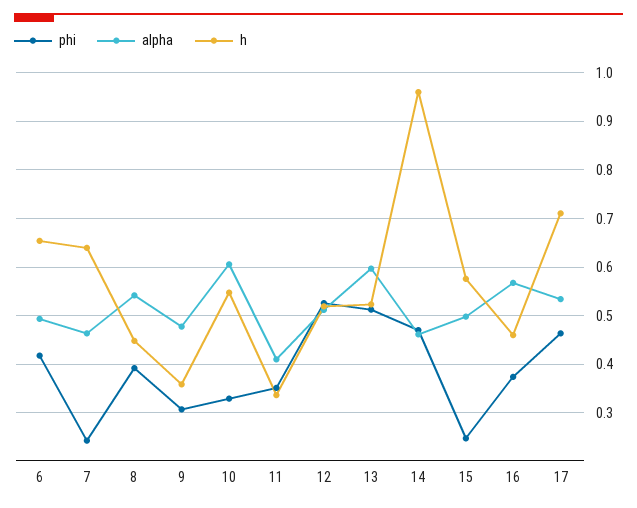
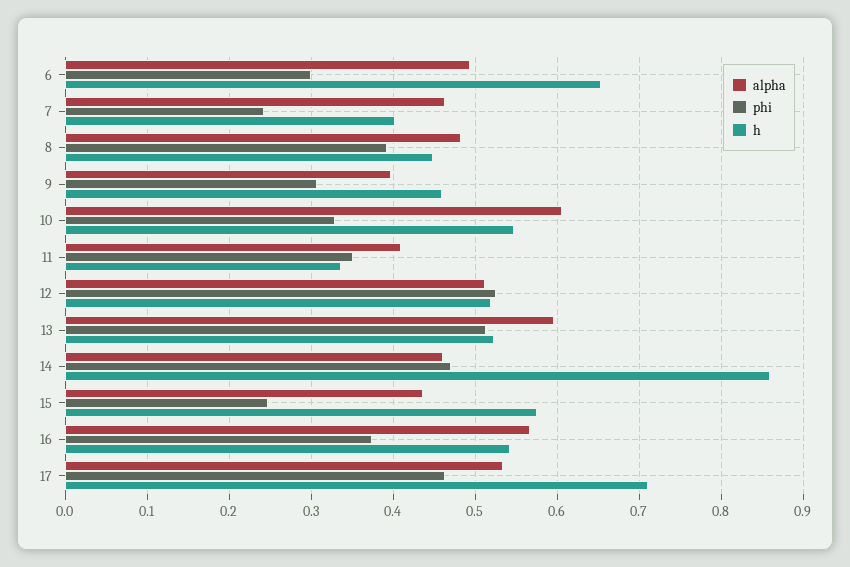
  {
    "phi": {
-     "6": 0.42,
+     "6": 0.3,
      "7": 0.24,
      "8": 0.39,
      "9": 0.31,
      "10": 0.33,
      "11": 0.35,
      "12": 0.53,
      "13": 0.51,
      "14": 0.47,
      "15": 0.25,
      "16": 0.37,
      "17": 0.46
    },
    "alpha": {
      "6": 0.49,
      "7": 0.46,
-     "8": 0.54,
+     "8": 0.48,
-     "9": 0.48,
+     "9": 0.4,
      "10": 0.61,
      "11": 0.41,
      "12": 0.51,
      "13": 0.6,
      "14": 0.46,
-     "15": 0.5,
+     "15": 0.44,
      "16": 0.57,
      "17": 0.53
    },
    "h": {
      "6": 0.65,
-     "7": 0.64,
+     "7": 0.4,
      "8": 0.45,
-     "9": 0.36,
+     "9": 0.46,
      "10": 0.55,
      "11": 0.34,
      "12": 0.52,
      "13": 0.52,
-     "14": 0.96,
+     "14": 0.86,
      "15": 0.58,
-     "16": 0.46,
+     "16": 0.54,
      "17": 0.71
    }
  }

